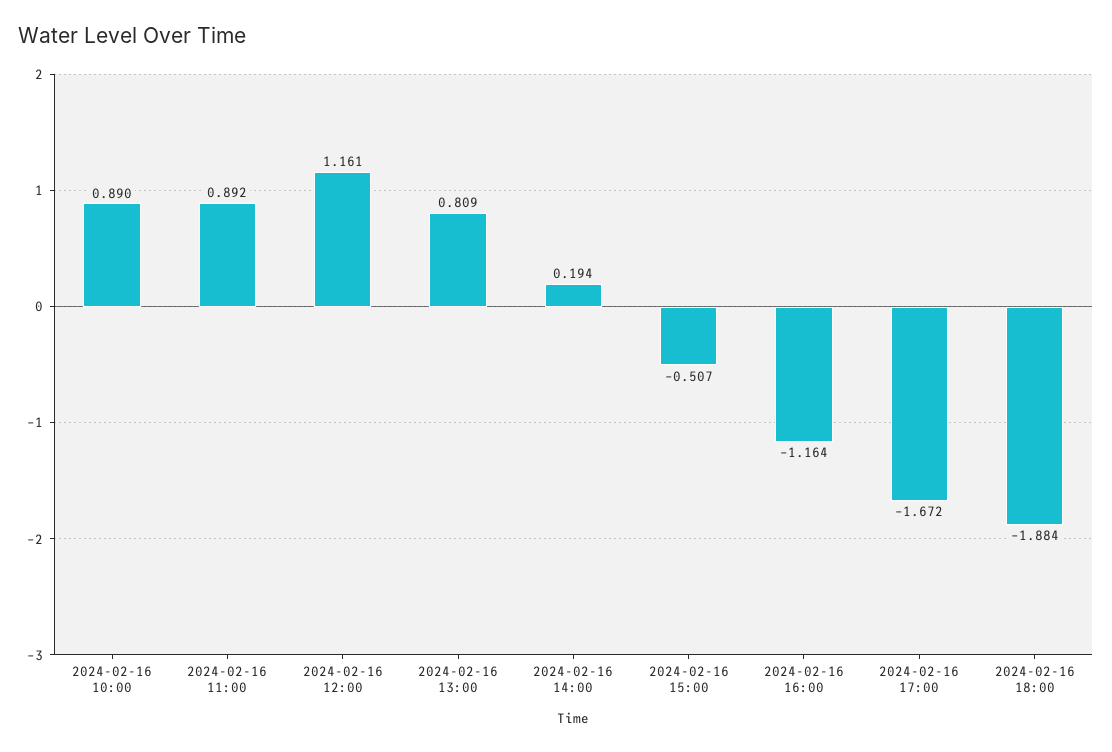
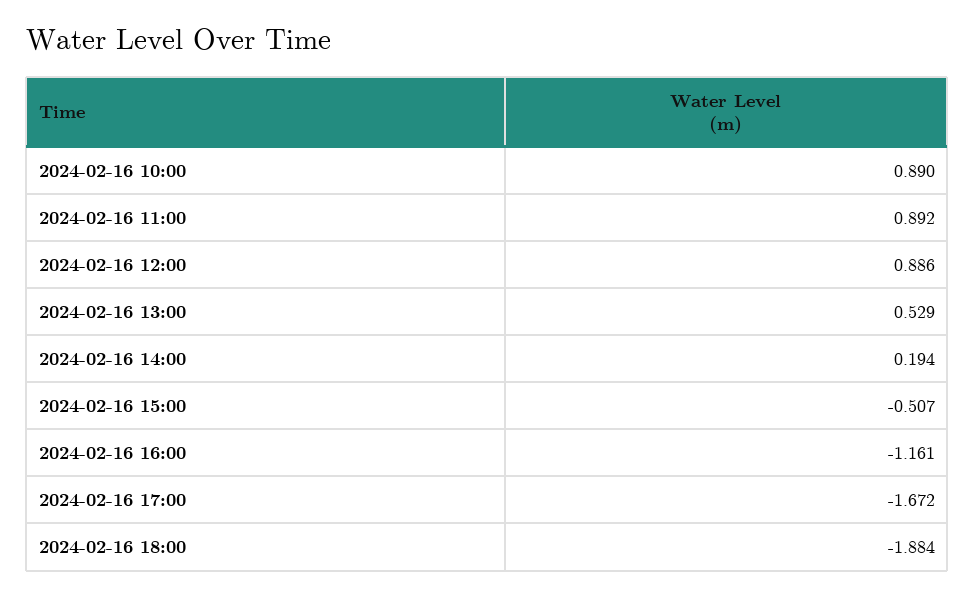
  {
    "2024-02-16 10:00": 0.89,
    "2024-02-16 11:00": 0.892,
-   "2024-02-16 12:00": 1.161,
+   "2024-02-16 12:00": 0.886,
-   "2024-02-16 13:00": 0.809,
+   "2024-02-16 13:00": 0.529,
    "2024-02-16 14:00": 0.194,
    "2024-02-16 15:00": -0.507,
-   "2024-02-16 16:00": -1.164,
+   "2024-02-16 16:00": -1.161,
    "2024-02-16 17:00": -1.672,
    "2024-02-16 18:00": -1.884
  }

